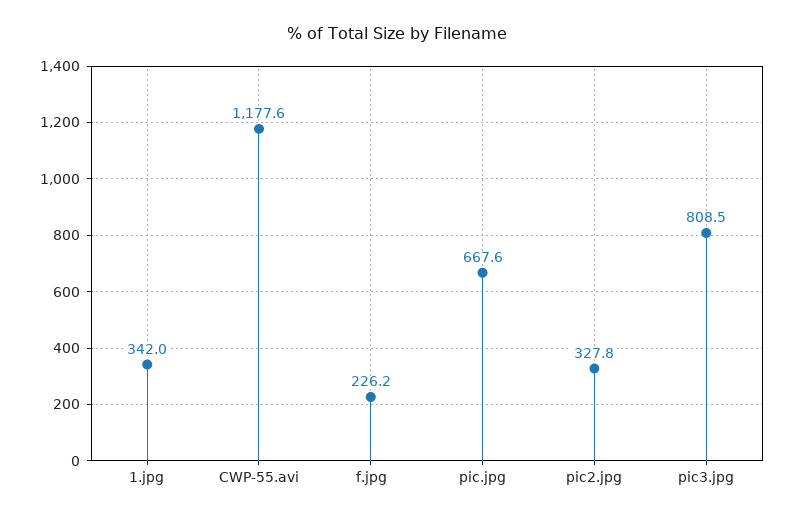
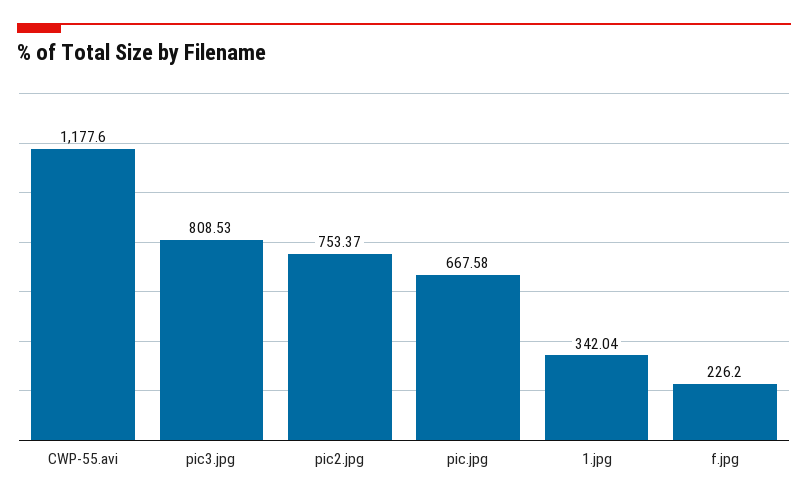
  {
    "1.jpg": 342.04,
    "CWP-55.avi": 1177.6,
    "f.jpg": 226.2,
    "pic.jpg": 667.58,
-   "pic2.jpg": 327.8,
+   "pic2.jpg": 753.37,
    "pic3.jpg": 808.53
  }

